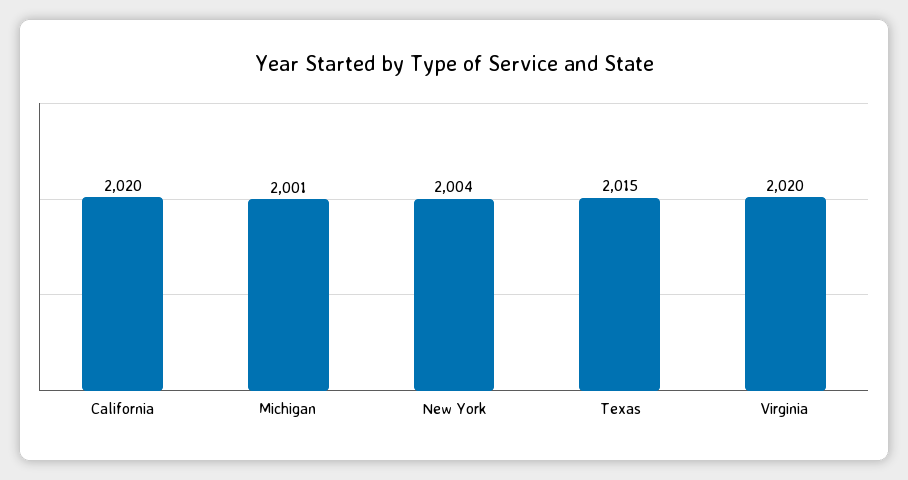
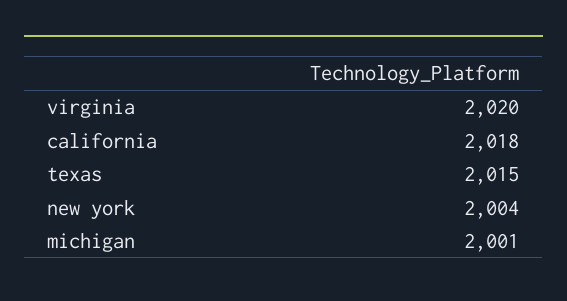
  {
-   "California": 2020,
+   "California": 2018,
    "Michigan": 2001,
    "New York": 2004,
    "Texas": 2015,
    "Virginia": 2020
  }

